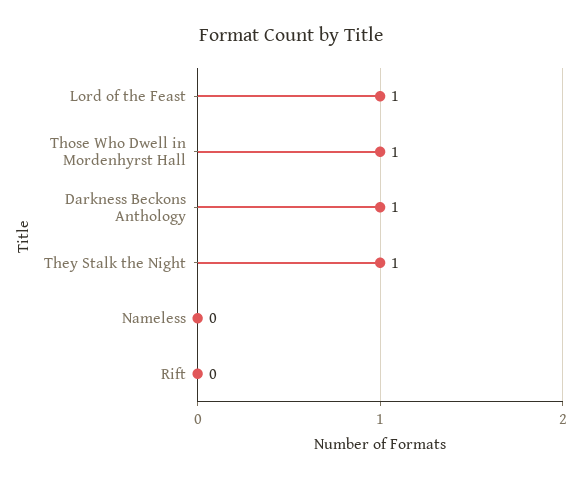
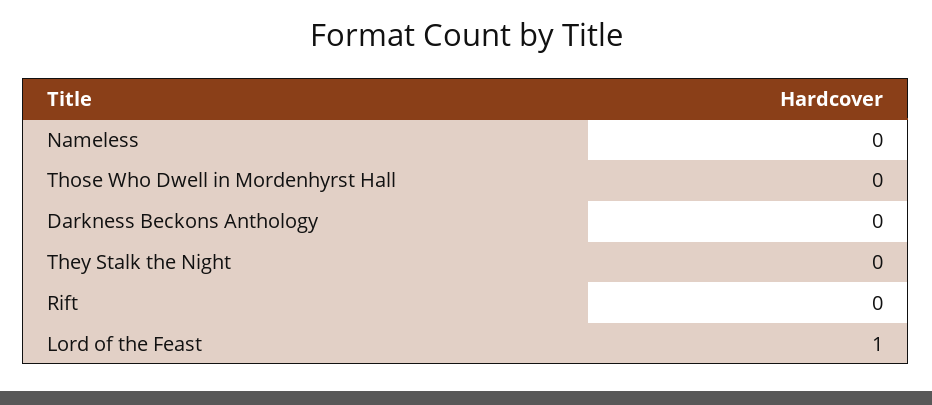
  {
    "Lord of the Feast": 1,
-   "Those Who Dwell in Mordenhyrst Hall": 1,
+   "Those Who Dwell in Mordenhyrst Hall": 0,
-   "Darkness Beckons Anthology": 1,
+   "Darkness Beckons Anthology": 0,
-   "They Stalk the Night": 1,
+   "They Stalk the Night": 0,
    "Nameless": 0,
    "Rift": 0
  }

